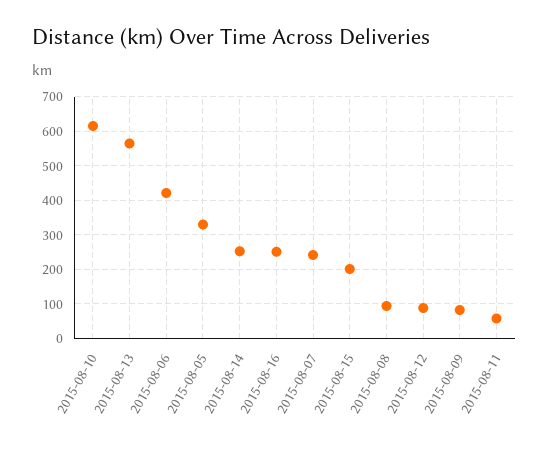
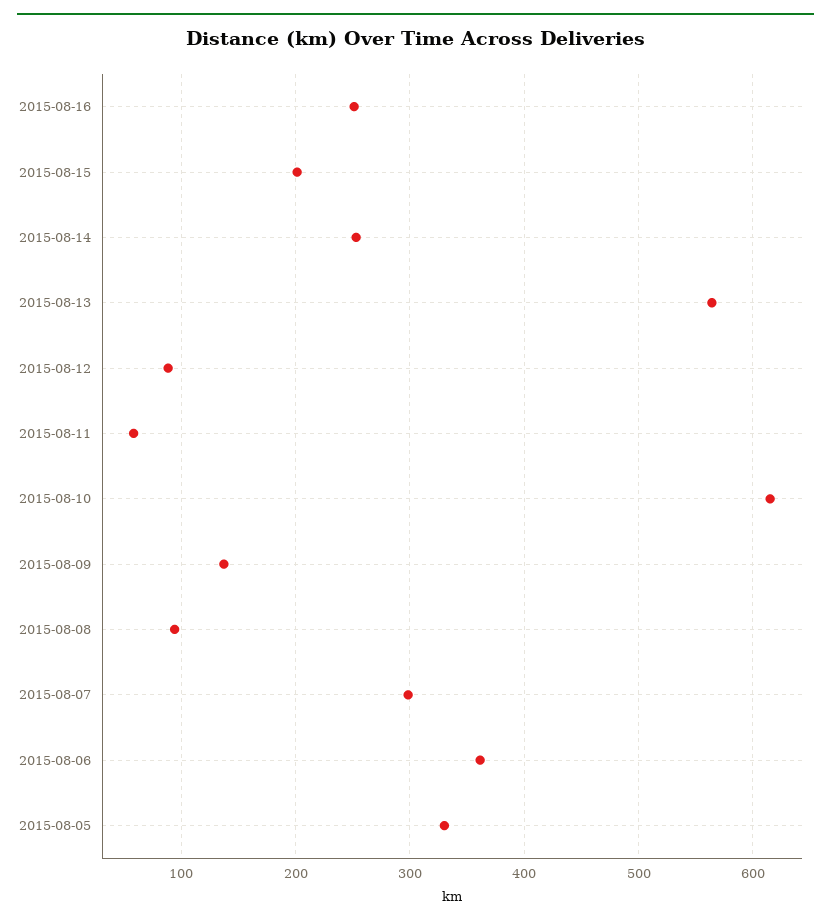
  {
    "2015-08-10": 620,
    "2015-08-13": 560,
-   "2015-08-06": 420,
+   "2015-08-06": 360,
    "2015-08-05": 330,
    "2015-08-14": 250,
    "2015-08-16": 250,
-   "2015-08-07": 240,
+   "2015-08-07": 300,
    "2015-08-15": 200,
    "2015-08-08": 90,
    "2015-08-12": 90,
-   "2015-08-09": 80,
+   "2015-08-09": 140,
    "2015-08-11": 60
  }

